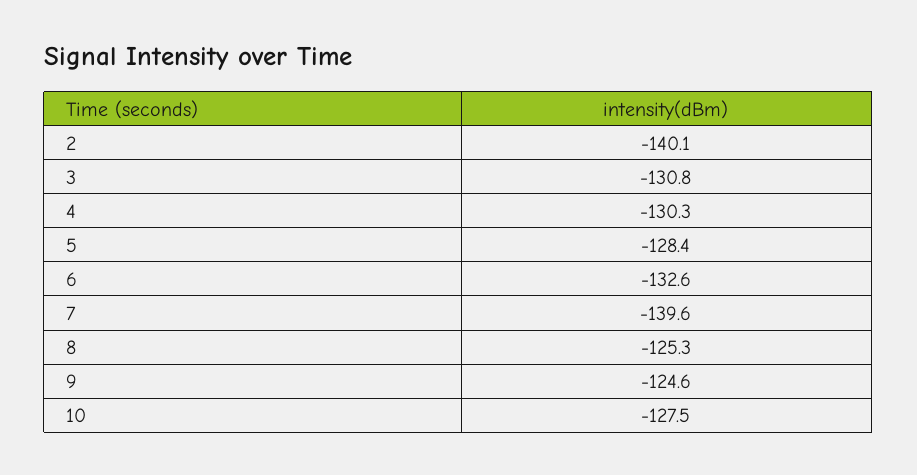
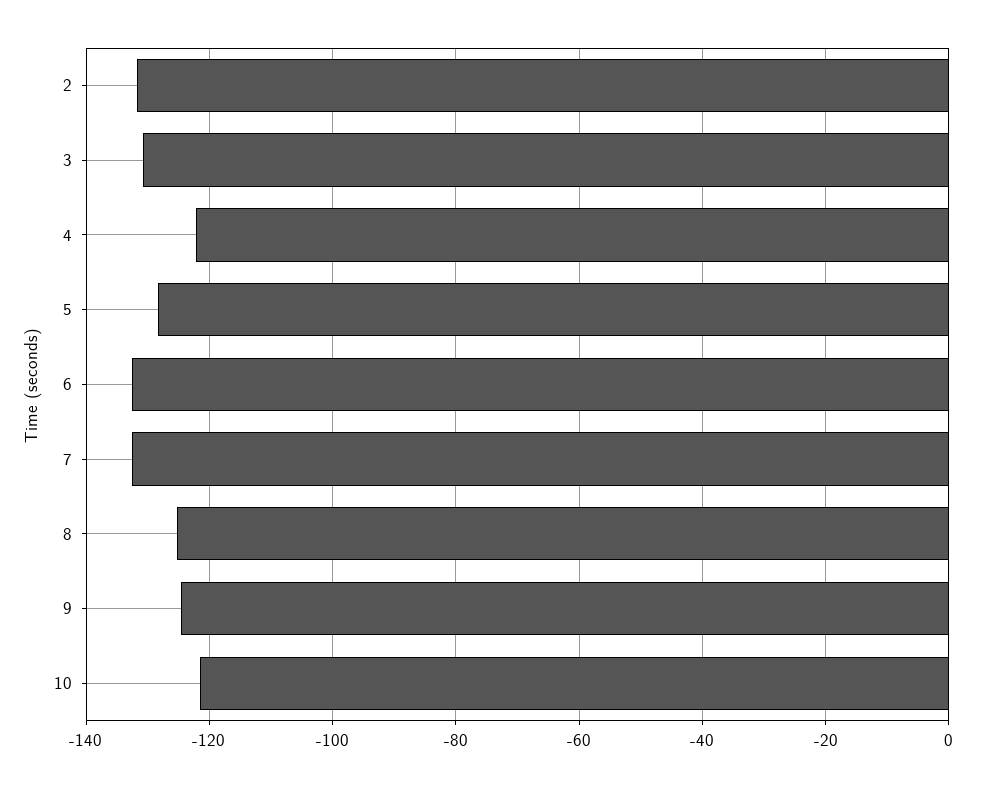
  {
-   "2": -140.1,
+   "2": -132,
    "3": -130.8,
-   "4": -130.3,
+   "4": -122,
    "5": -128.4,
    "6": -132.6,
-   "7": -139.6,
+   "7": -132,
    "8": -125.3,
    "9": -124.6,
-   "10": -127.5
+   "10": -122
  }

